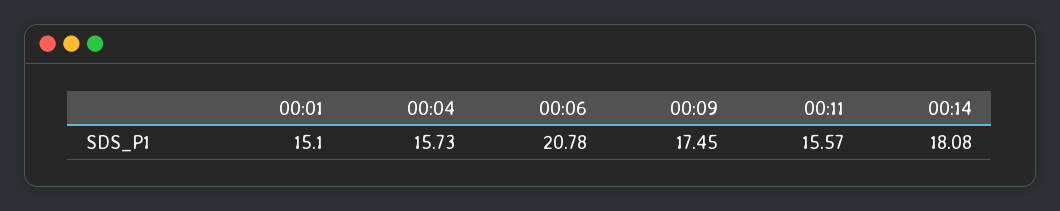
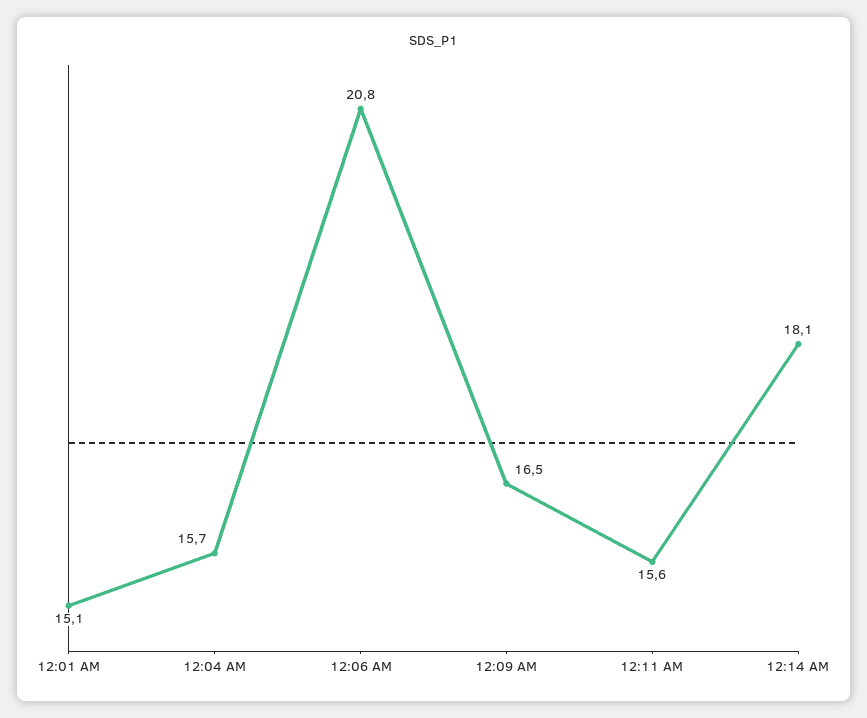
  {
    "00:01": 15.1,
    "00:04": 15.73,
    "00:06": 20.78,
-   "00:09": 17.45,
+   "00:09": 16.5,
    "00:11": 15.57,
    "00:14": 18.08
  }

